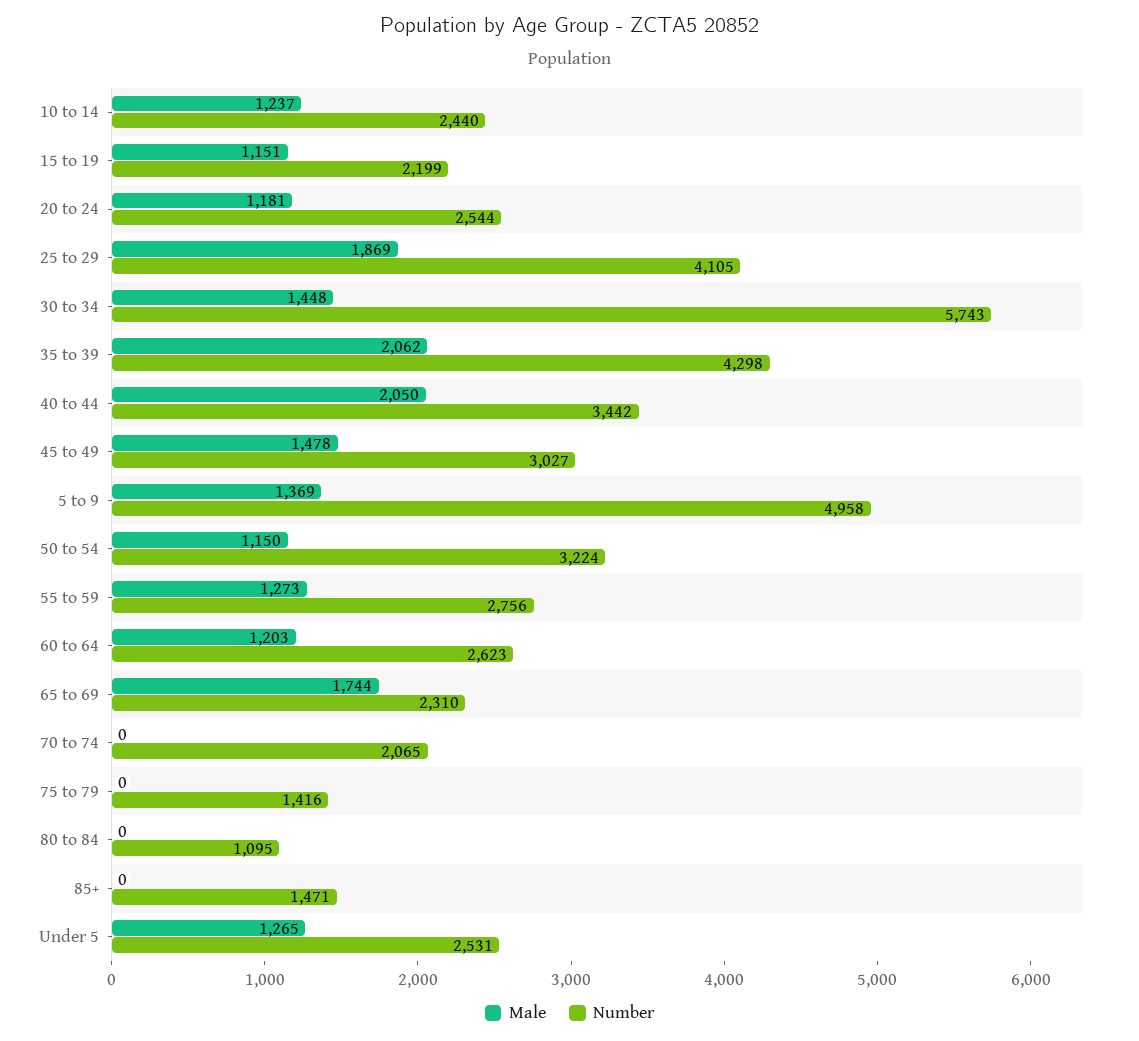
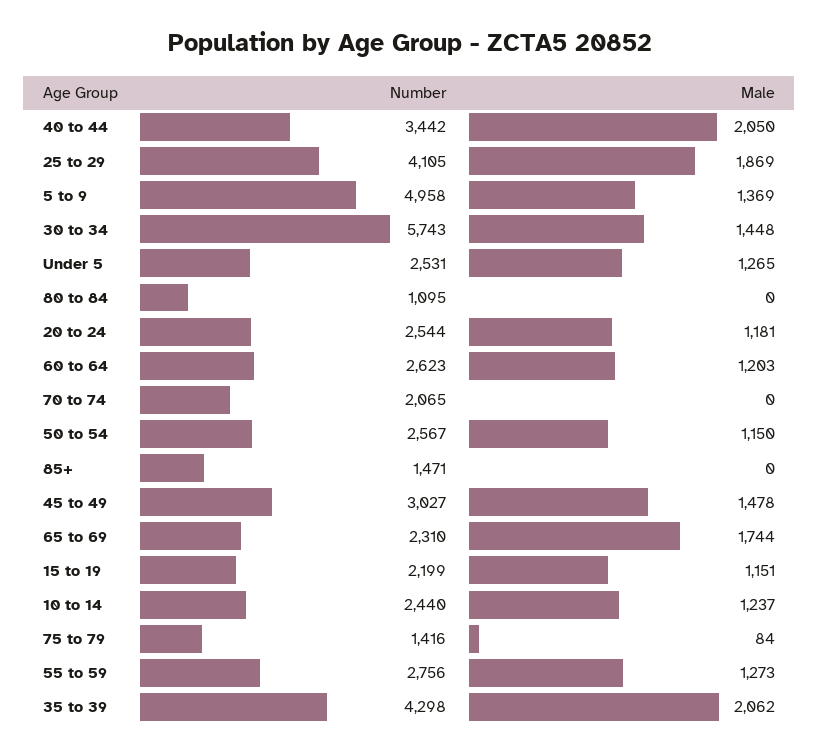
  {
    "Male": {
      "10 to 14": 1237,
      "15 to 19": 1151,
      "20 to 24": 1181,
      "25 to 29": 1869,
      "30 to 34": 1448,
      "35 to 39": 2062,
      "40 to 44": 2050,
      "45 to 49": 1478,
      "5 to 9": 1369,
      "50 to 54": 1150,
      "55 to 59": 1273,
      "60 to 64": 1203,
      "65 to 69": 1744,
      "70 to 74": 0,
-     "75 to 79": 0,
+     "75 to 79": 84,
      "80 to 84": 0,
      "85+": 0,
      "Under 5": 1265
    },
    "Number": {
      "10 to 14": 2440,
      "15 to 19": 2199,
      "20 to 24": 2544,
      "25 to 29": 4105,
      "30 to 34": 5743,
      "35 to 39": 4298,
      "40 to 44": 3442,
      "45 to 49": 3027,
      "5 to 9": 4958,
-     "50 to 54": 3224,
+     "50 to 54": 2567,
      "55 to 59": 2756,
      "60 to 64": 2623,
      "65 to 69": 2310,
      "70 to 74": 2065,
      "75 to 79": 1416,
      "80 to 84": 1095,
      "85+": 1471,
      "Under 5": 2531
    }
  }

